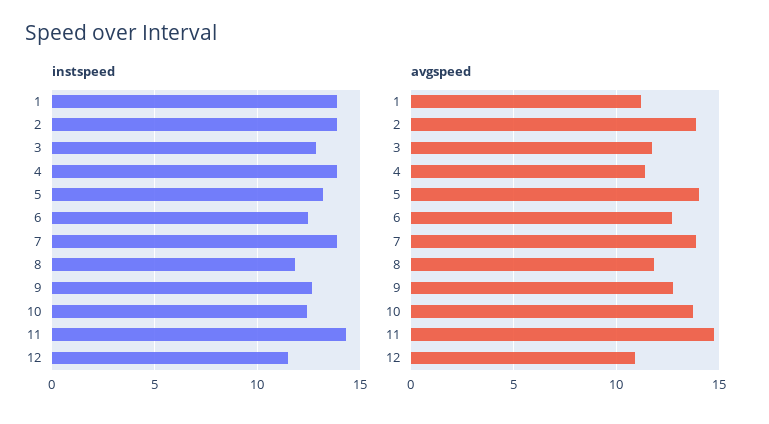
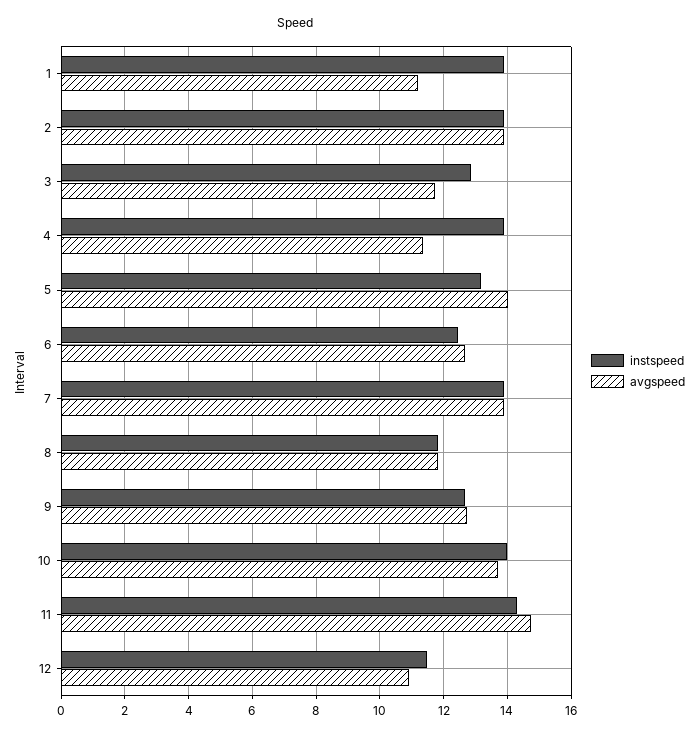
  {
    "instspeed": {
      "1": 13.8,
      "2": 13.8,
      "3": 12.8,
      "4": 13.8,
      "5": 13.2,
      "6": 12.4,
      "7": 13.8,
      "8": 11.8,
      "9": 12.6,
-     "10": 12.5,
+     "10": 14,
      "11": 14.4,
      "12": 11.4
    },
    "avgspeed": {
      "1": 11.2,
      "2": 13.8,
      "3": 11.8,
      "4": 11.4,
      "5": 14,
      "6": 12.6,
      "7": 13.8,
      "8": 11.8,
      "9": 12.8,
      "10": 13.8,
      "11": 14.8,
      "12": 11
    }
  }

